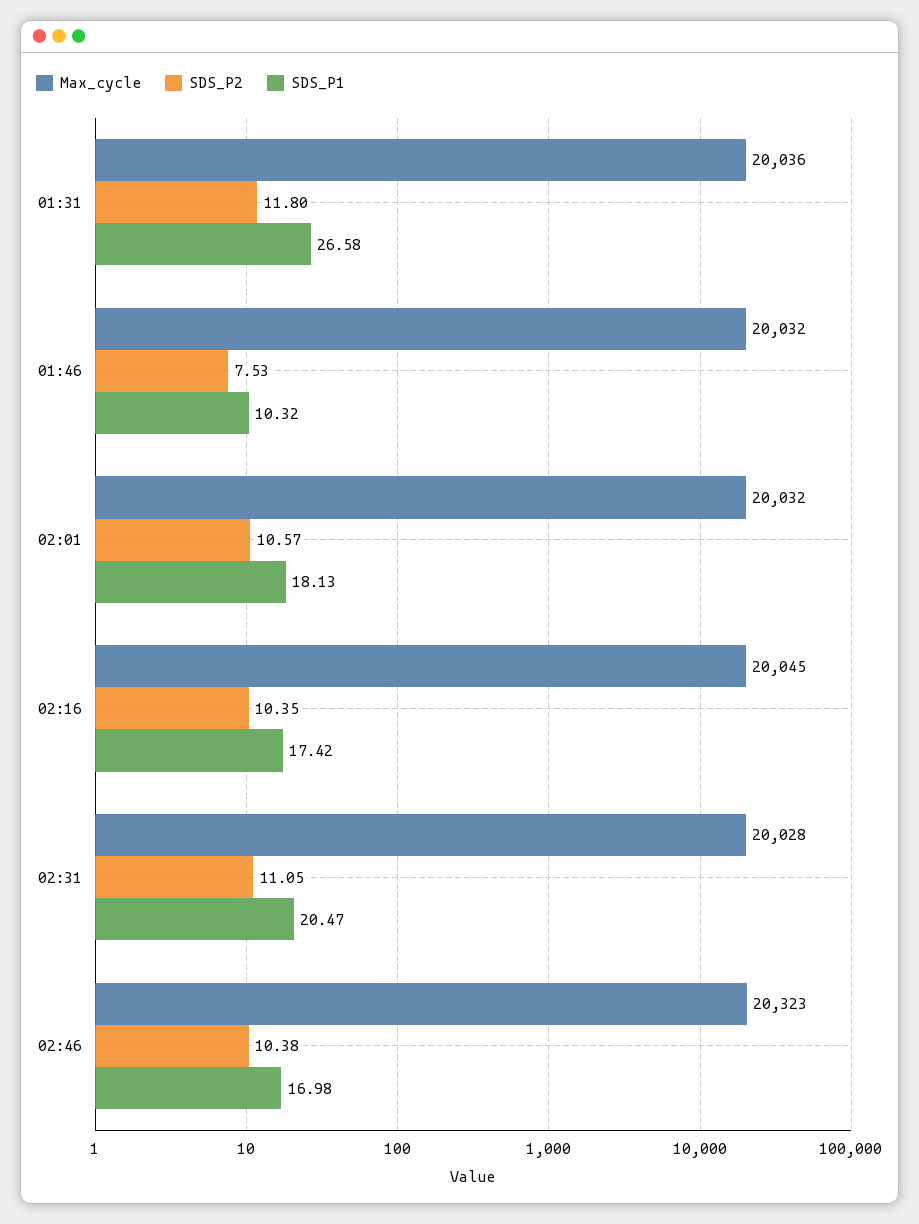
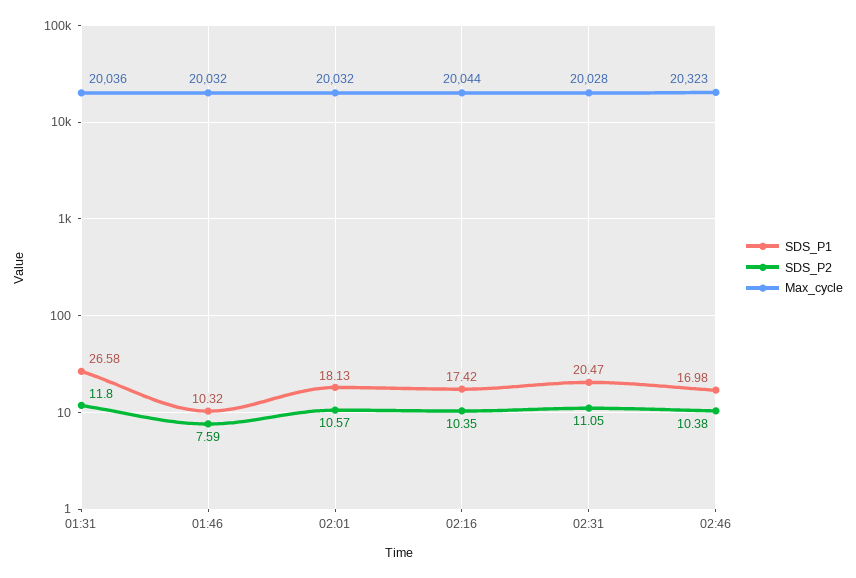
  {
    "Max_cycle": {
      "01:31": 20036,
      "01:46": 20032,
      "02:01": 20032,
-     "02:16": 20045,
+     "02:16": 20044,
      "02:31": 20028,
      "02:46": 20323
    },
    "SDS_P2": {
      "01:31": 11.8,
-     "01:46": 7.53,
+     "01:46": 7.59,
      "02:01": 10.57,
      "02:16": 10.35,
      "02:31": 11.05,
      "02:46": 10.38
    },
    "SDS_P1": {
      "01:31": 26.58,
      "01:46": 10.32,
      "02:01": 18.13,
      "02:16": 17.42,
      "02:31": 20.47,
      "02:46": 16.98
    }
  }

